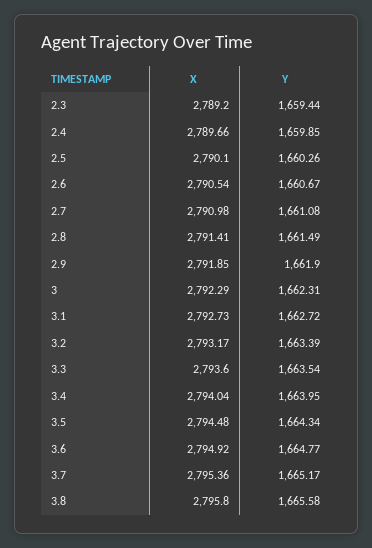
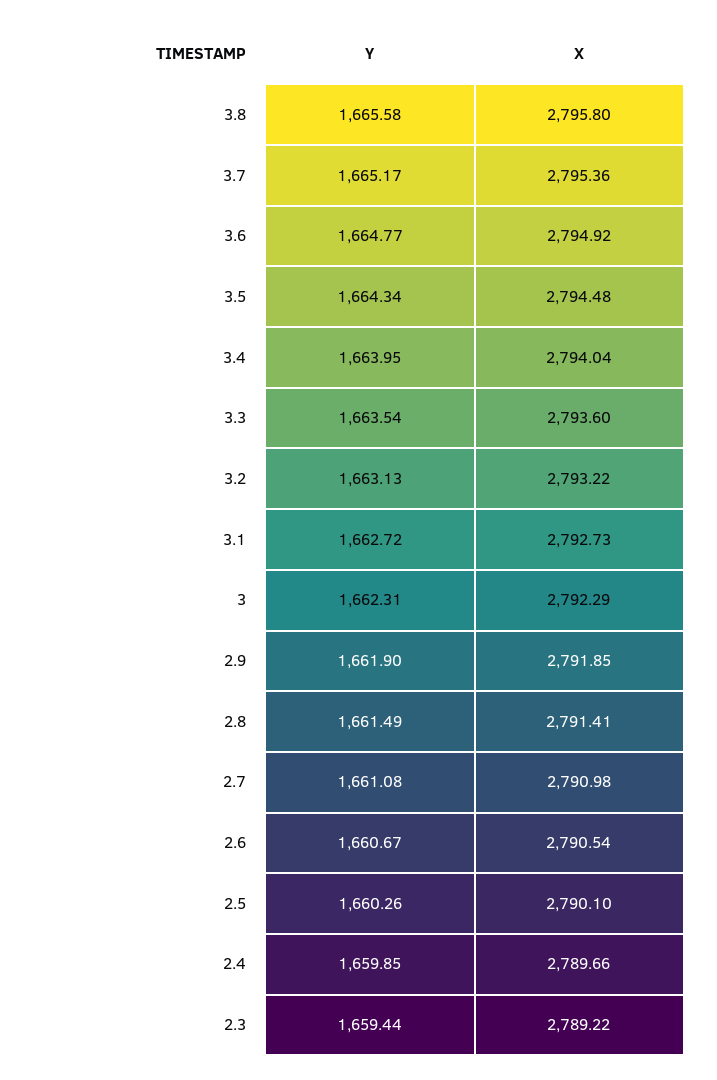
  {
    "X": {
-     "2.3": 2789.2,
+     "2.3": 2789.22,
      "2.4": 2789.66,
      "2.5": 2790.1,
      "2.6": 2790.54,
      "2.7": 2790.98,
      "2.8": 2791.41,
      "2.9": 2791.85,
      "3": 2792.29,
      "3.1": 2792.73,
-     "3.2": 2793.17,
+     "3.2": 2793.22,
      "3.3": 2793.6,
      "3.4": 2794.04,
      "3.5": 2794.48,
      "3.6": 2794.92,
      "3.7": 2795.36,
      "3.8": 2795.8
    },
    "Y": {
      "2.3": 1659.44,
      "2.4": 1659.85,
      "2.5": 1660.26,
      "2.6": 1660.67,
      "2.7": 1661.08,
      "2.8": 1661.49,
      "2.9": 1661.9,
      "3": 1662.31,
      "3.1": 1662.72,
-     "3.2": 1663.39,
+     "3.2": 1663.13,
      "3.3": 1663.54,
      "3.4": 1663.95,
      "3.5": 1664.34,
      "3.6": 1664.77,
      "3.7": 1665.17,
      "3.8": 1665.58
    }
  }

